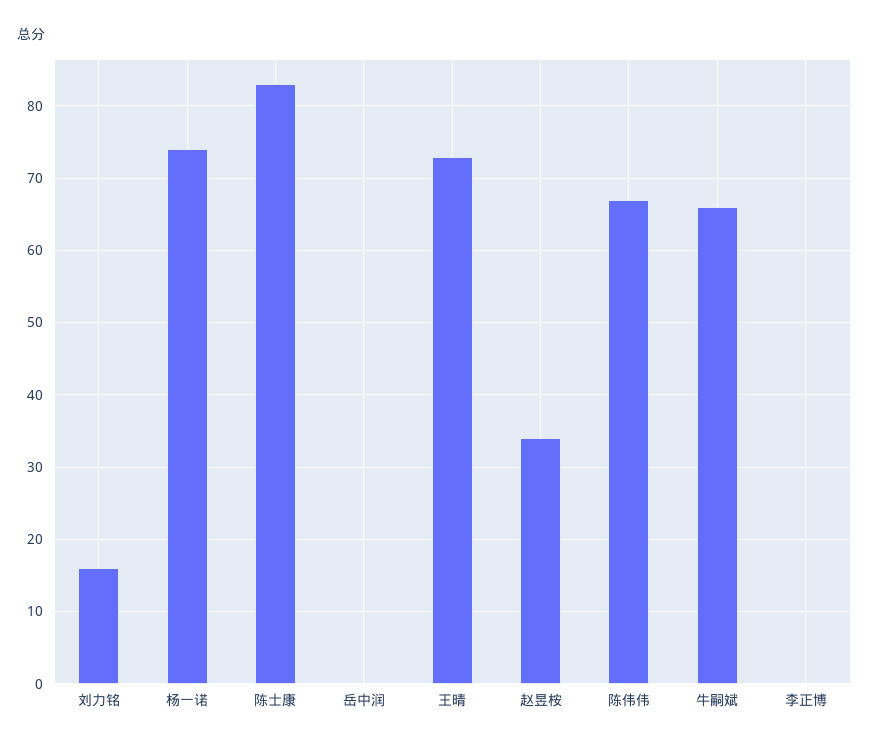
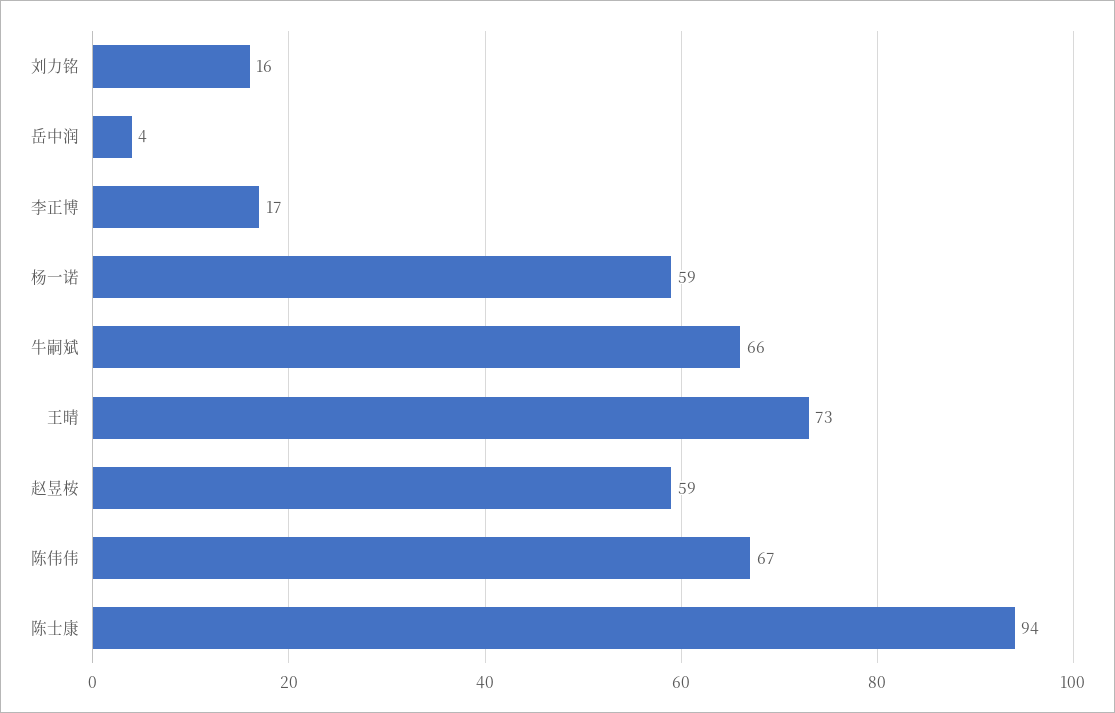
  {
    "刘力铭": 16,
-   "杨一诺": 74,
+   "杨一诺": 59,
-   "陈士康": 83,
+   "陈士康": 94,
-   "岳中润": 0,
+   "岳中润": 4,
    "王晴": 73,
-   "赵昱桉": 34,
+   "赵昱桉": 59,
    "陈伟伟": 67,
    "牛嗣斌": 66,
-   "李正博": 0
+   "李正博": 17
  }

